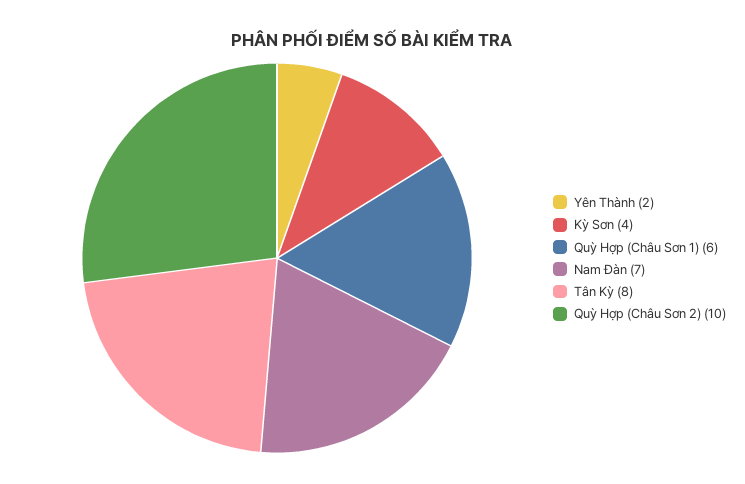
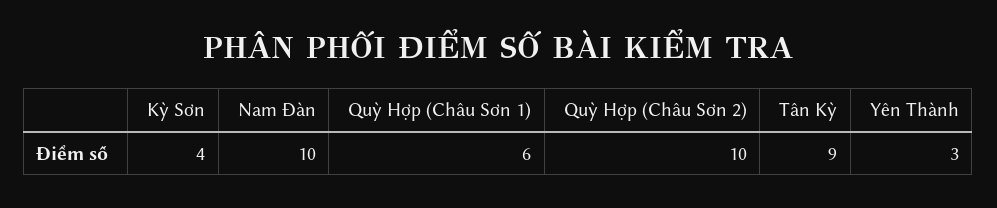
  {
-   "Yên Thành": 2,
+   "Yên Thành": 3,
    "Kỳ Sơn": 4,
    "Quỳ Hợp (Châu Sơn 1)": 6,
-   "Nam Đàn": 7,
+   "Nam Đàn": 10,
-   "Tân Kỳ": 8,
+   "Tân Kỳ": 9,
    "Quỳ Hợp (Châu Sơn 2)": 10
  }

